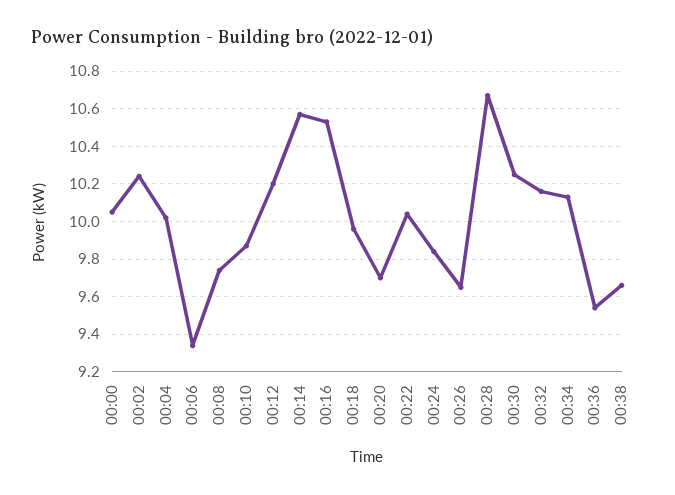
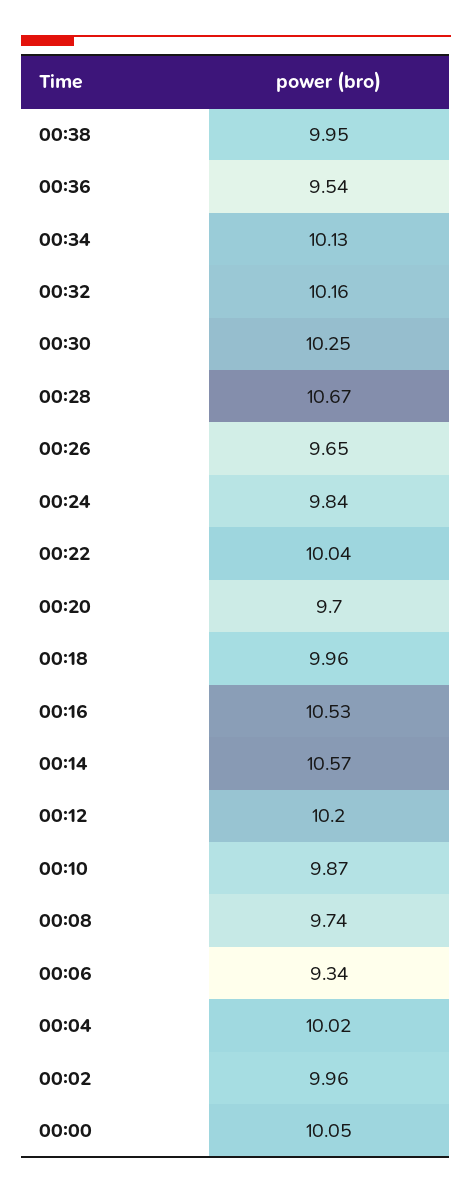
  {
    "00:00": 10.05,
-   "00:02": 10.25,
+   "00:02": 9.96,
    "00:04": 10.02,
    "00:06": 9.34,
    "00:08": 9.74,
    "00:10": 9.87,
    "00:12": 10.2,
    "00:14": 10.57,
    "00:16": 10.53,
    "00:18": 9.96,
    "00:20": 9.7,
    "00:22": 10.04,
    "00:24": 9.84,
    "00:26": 9.65,
    "00:28": 10.67,
    "00:30": 10.25,
    "00:32": 10.16,
    "00:34": 10.13,
    "00:36": 9.54,
-   "00:38": 9.65
+   "00:38": 9.95
  }

